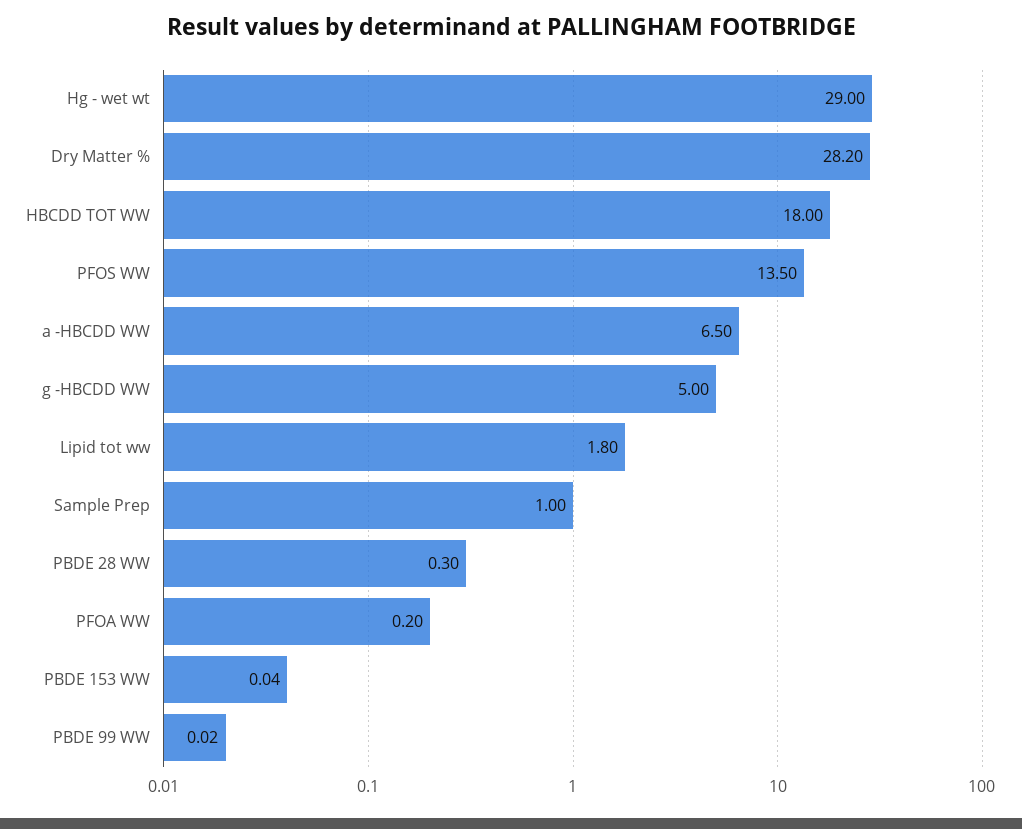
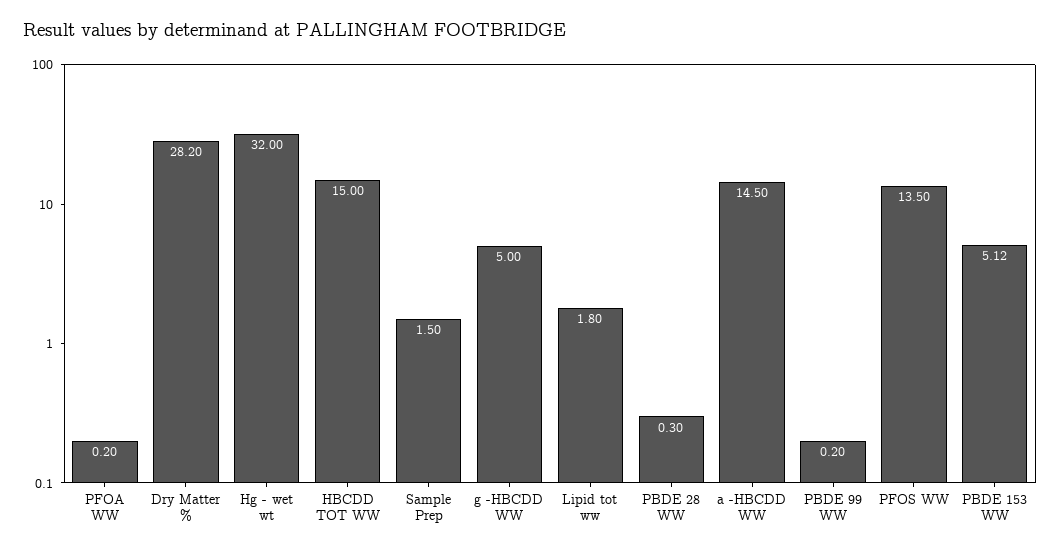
  {
-   "Hg - wet wt": 29,
+   "Hg - wet wt": 32,
    "Dry Matter %": 28.2,
-   "HBCDD TOT WW": 18,
+   "HBCDD TOT WW": 15,
    "PFOS WW": 13.5,
-   "a -HBCDD WW": 6.5,
+   "a -HBCDD WW": 14.5,
    "g -HBCDD WW": 5,
    "Lipid tot ww": 1.8,
-   "Sample Prep": 1,
+   "Sample Prep": 1.5,
    "PBDE 28 WW": 0.3,
    "PFOA WW": 0.2,
-   "PBDE 153 WW": 0.04,
+   "PBDE 153 WW": 5.12,
-   "PBDE 99 WW": 0.02
+   "PBDE 99 WW": 0.2
  }

